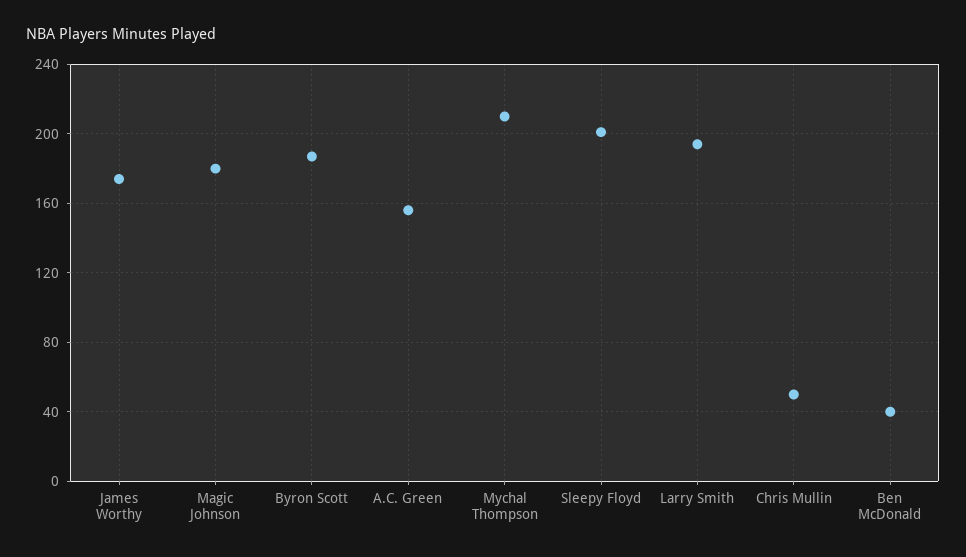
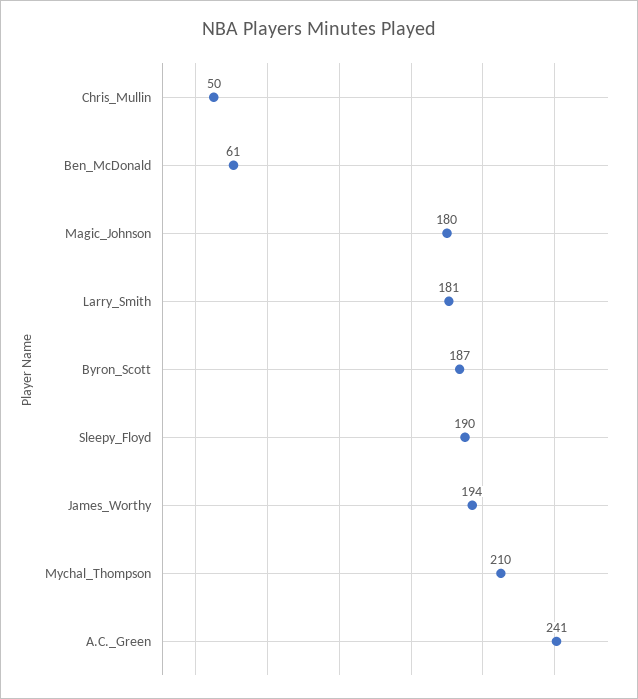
  {
-   "James Worthy": 175,
+   "James Worthy": 194,
    "Magic Johnson": 180,
    "Byron Scott": 187,
-   "A.C. Green": 155,
+   "A.C. Green": 241,
    "Mychal Thompson": 210,
-   "Sleepy Floyd": 200,
+   "Sleepy Floyd": 190,
-   "Larry Smith": 195,
+   "Larry Smith": 181,
    "Chris Mullin": 50,
-   "Ben McDonald": 40
+   "Ben McDonald": 61
  }

